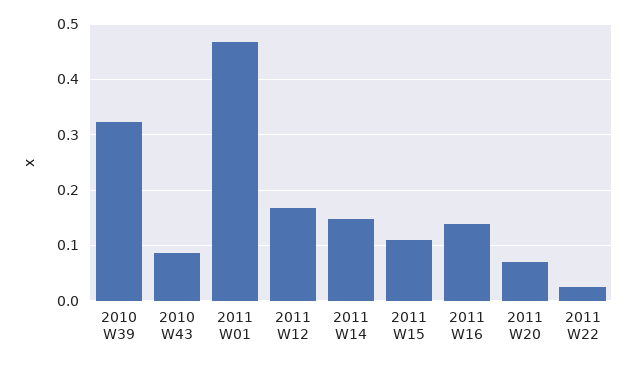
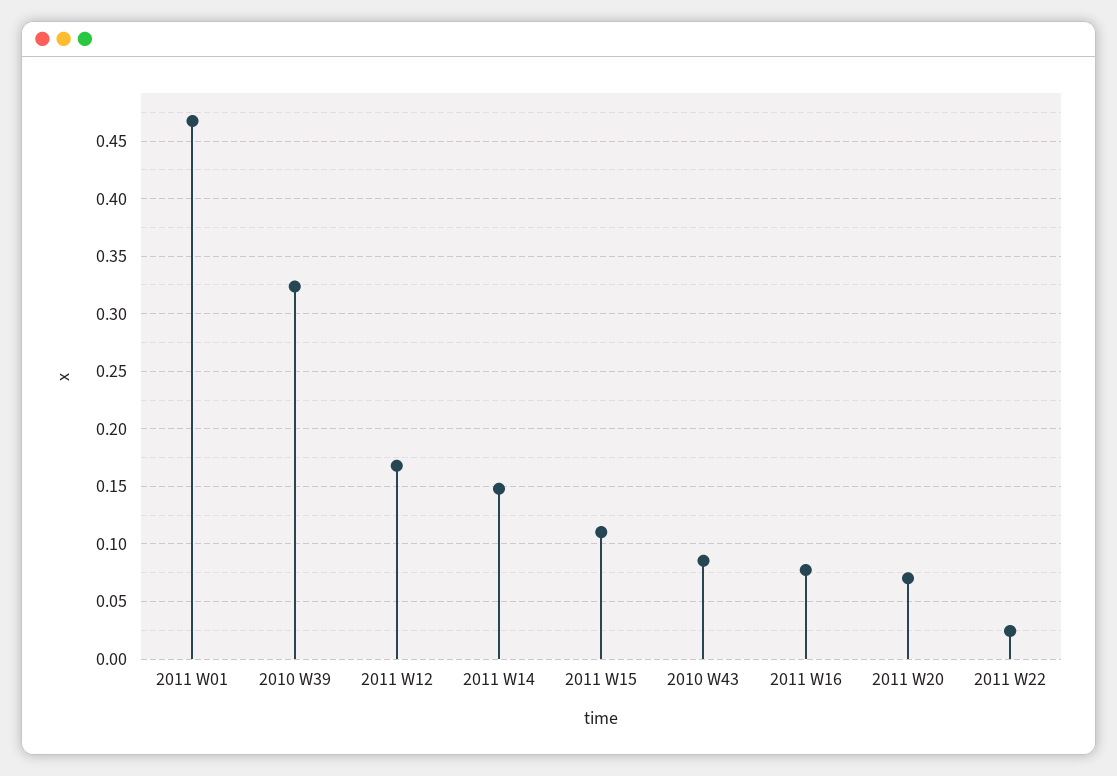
  {
    "2010 W39": 0.32,
    "2010 W43": 0.09,
    "2011 W01": 0.47,
    "2011 W12": 0.17,
    "2011 W14": 0.15,
    "2011 W15": 0.11,
-   "2011 W16": 0.14,
+   "2011 W16": 0.08,
    "2011 W20": 0.07,
    "2011 W22": 0.02
  }

